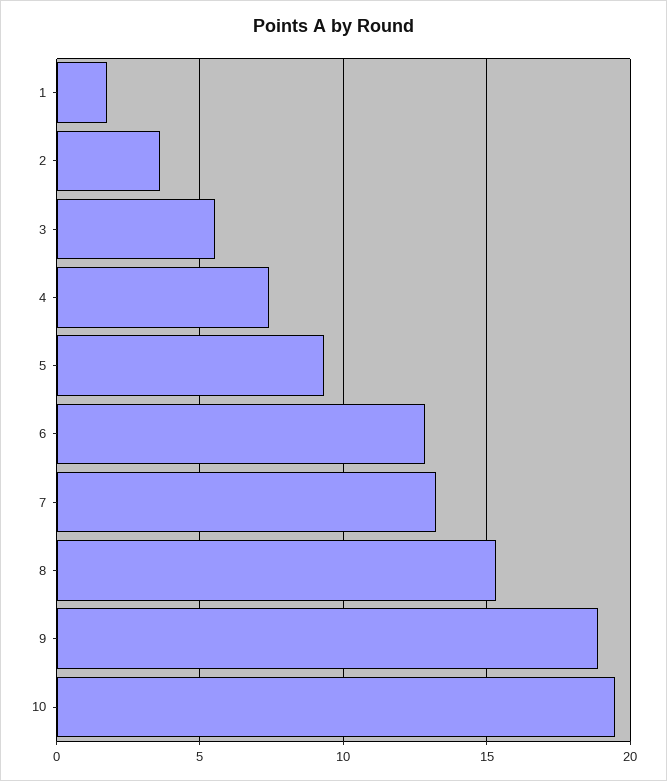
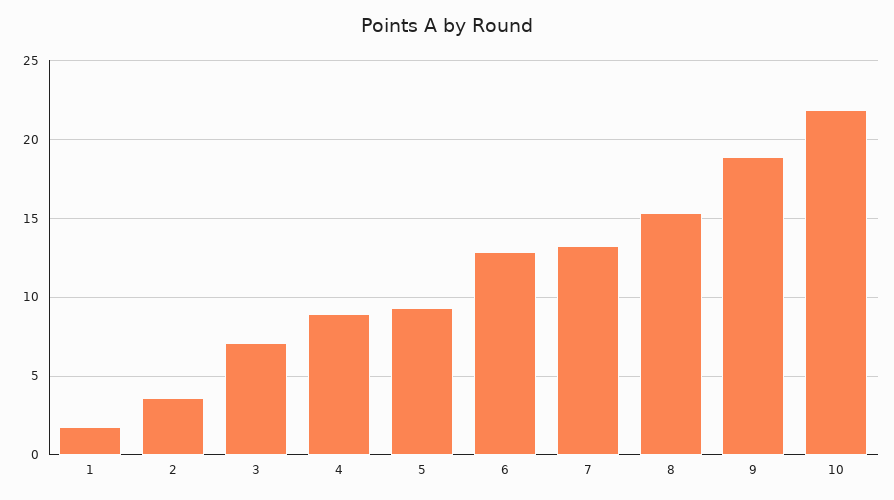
  {
    "1": 2,
    "2": 3.5,
-   "3": 5.5,
+   "3": 7,
-   "4": 7.5,
+   "4": 9,
    "5": 9.5,
    "6": 13,
    "7": 13,
    "8": 15.5,
    "9": 19,
-   "10": 19.5
+   "10": 22
  }

